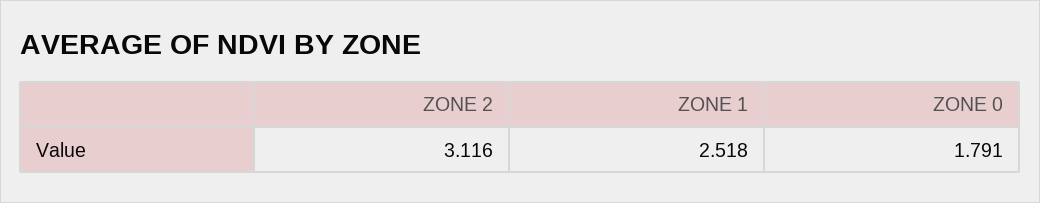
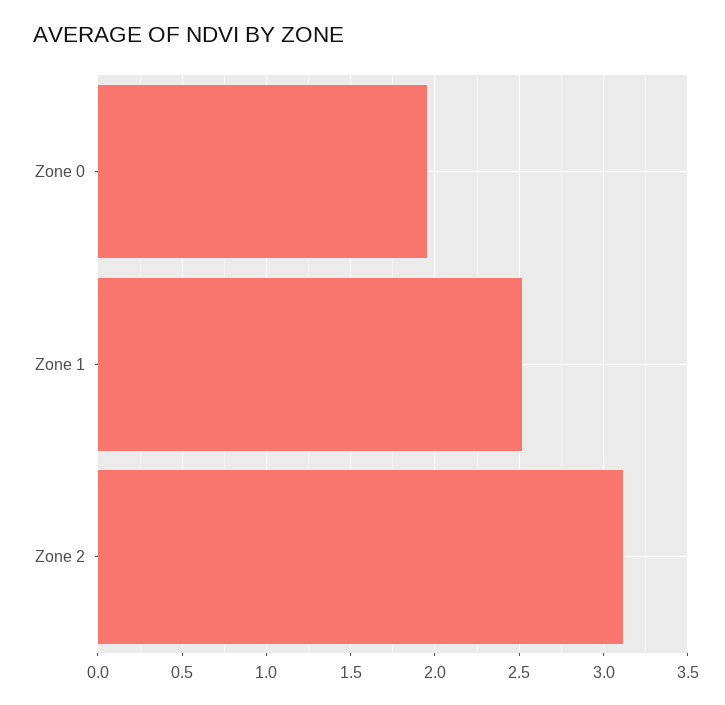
  {
    "ZONE 2": 3.116,
    "ZONE 1": 2.518,
-   "ZONE 0": 1.791
+   "ZONE 0": 1.95
  }

